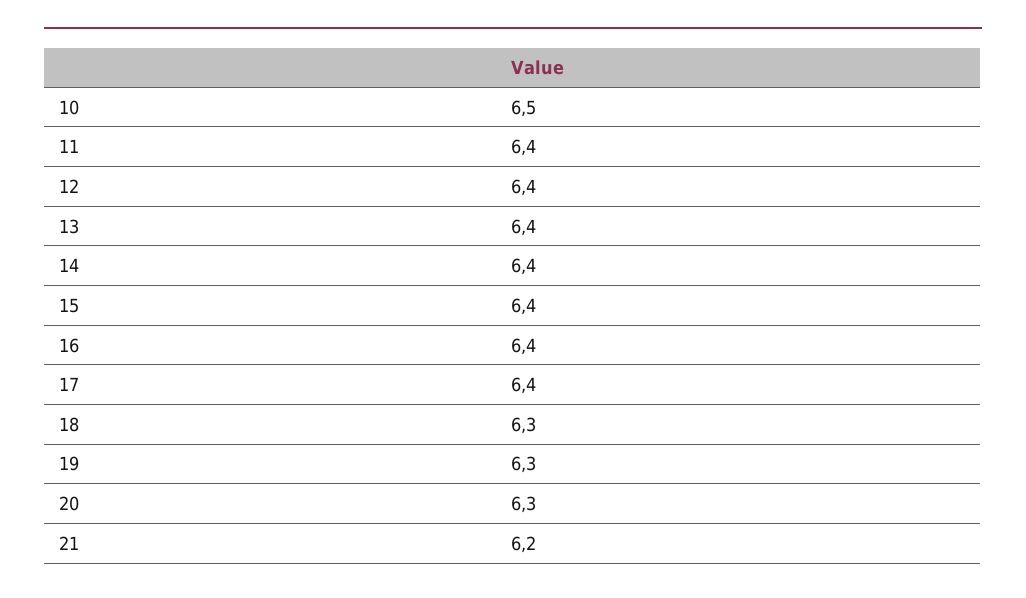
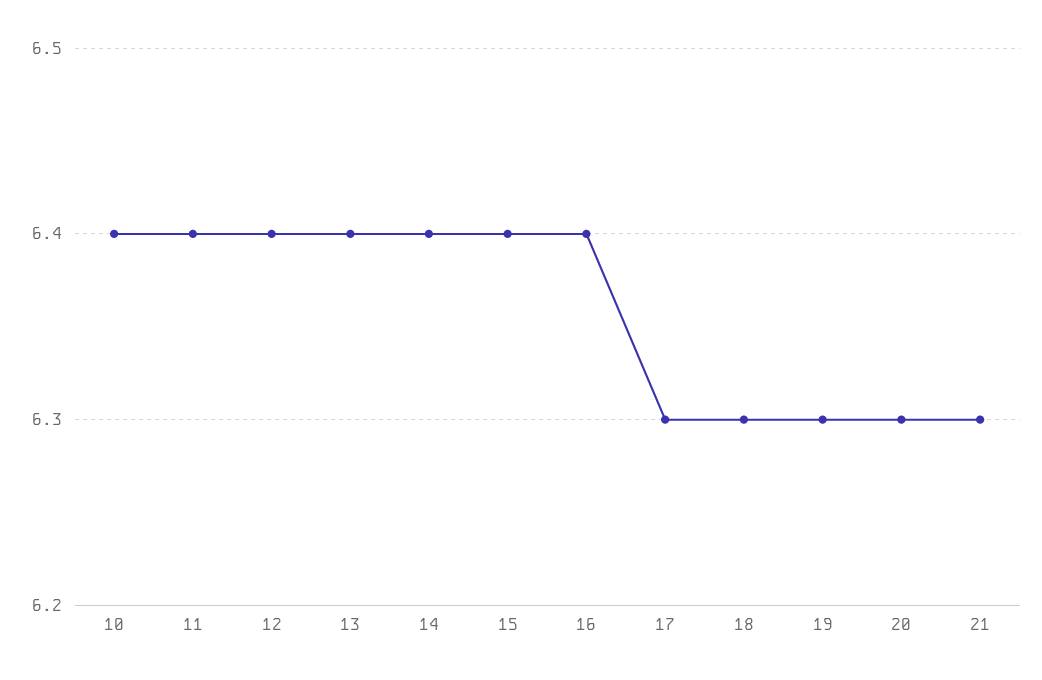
  {
-   "10": 6.5,
+   "10": 6.4,
    "11": 6.4,
    "12": 6.4,
    "13": 6.4,
    "14": 6.4,
    "15": 6.4,
    "16": 6.4,
-   "17": 6.4,
+   "17": 6.3,
    "18": 6.3,
    "19": 6.3,
    "20": 6.3,
-   "21": 6.2
+   "21": 6.3
  }

